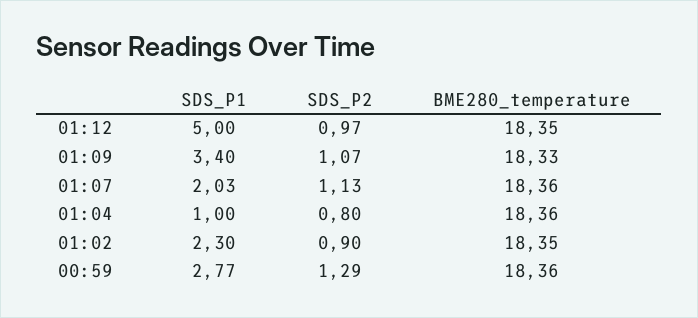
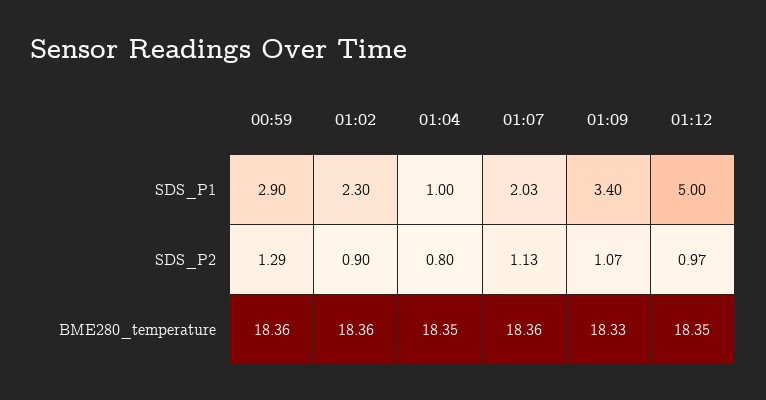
  {
    "SDS_P1": {
      "01:12": 5,
      "01:09": 3.4,
      "01:07": 2.03,
      "01:04": 1,
      "01:02": 2.3,
-     "00:59": 2.77
+     "00:59": 2.9
    },
    "SDS_P2": {
      "01:12": 0.97,
      "01:09": 1.07,
      "01:07": 1.13,
      "01:04": 0.8,
      "01:02": 0.9,
      "00:59": 1.29
    },
    "BME280_temperature": {
      "01:12": 18.35,
      "01:09": 18.33,
      "01:07": 18.36,
-     "01:04": 18.36,
+     "01:04": 18.35,
-     "01:02": 18.35,
+     "01:02": 18.36,
      "00:59": 18.36
    }
  }

